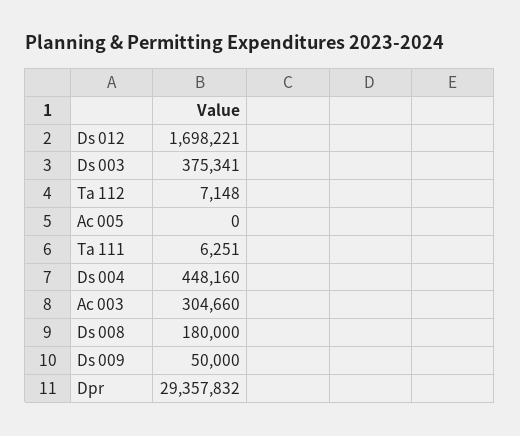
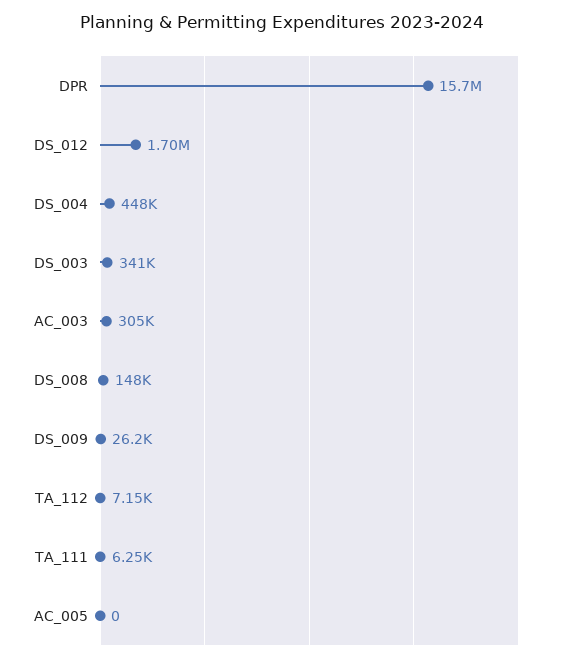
  {
    "Ds 012": 1698221,
-   "Ds 003": 375341,
+   "Ds 003": 341000,
    "Ta 112": 7148,
    "Ac 005": 0,
    "Ta 111": 6251,
    "Ds 004": 448160,
    "Ac 003": 304660,
-   "Ds 008": 180000,
+   "Ds 008": 148000,
-   "Ds 009": 50000,
+   "Ds 009": 26200,
-   "Dpr": 29357832
+   "Dpr": 15700000
  }

